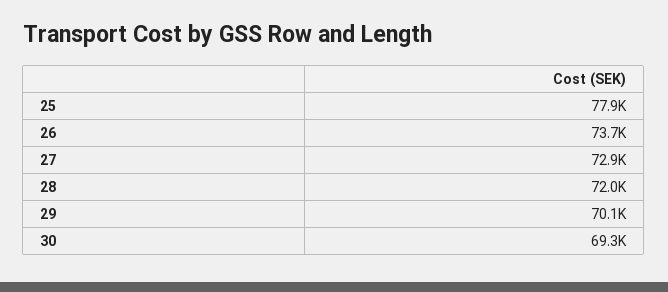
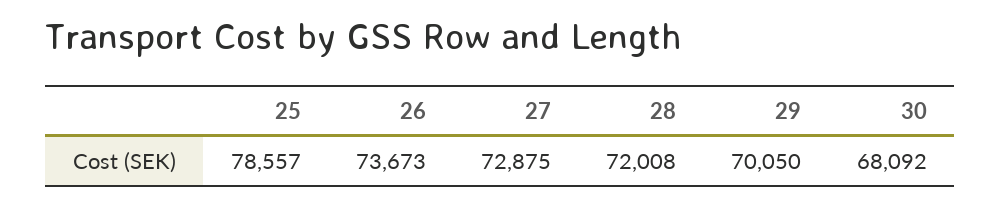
  {
-   "25": 77900,
+   "25": 78557,
    "26": 73673,
    "27": 72875,
    "28": 72008,
    "29": 70050,
-   "30": 69300
+   "30": 68092
  }

